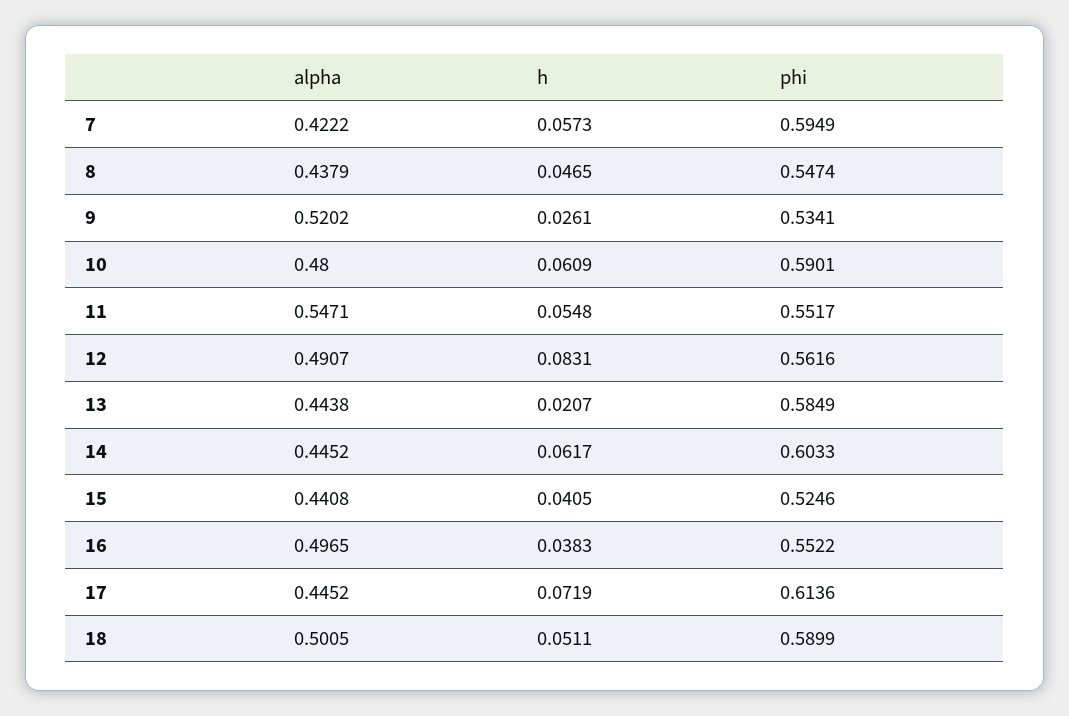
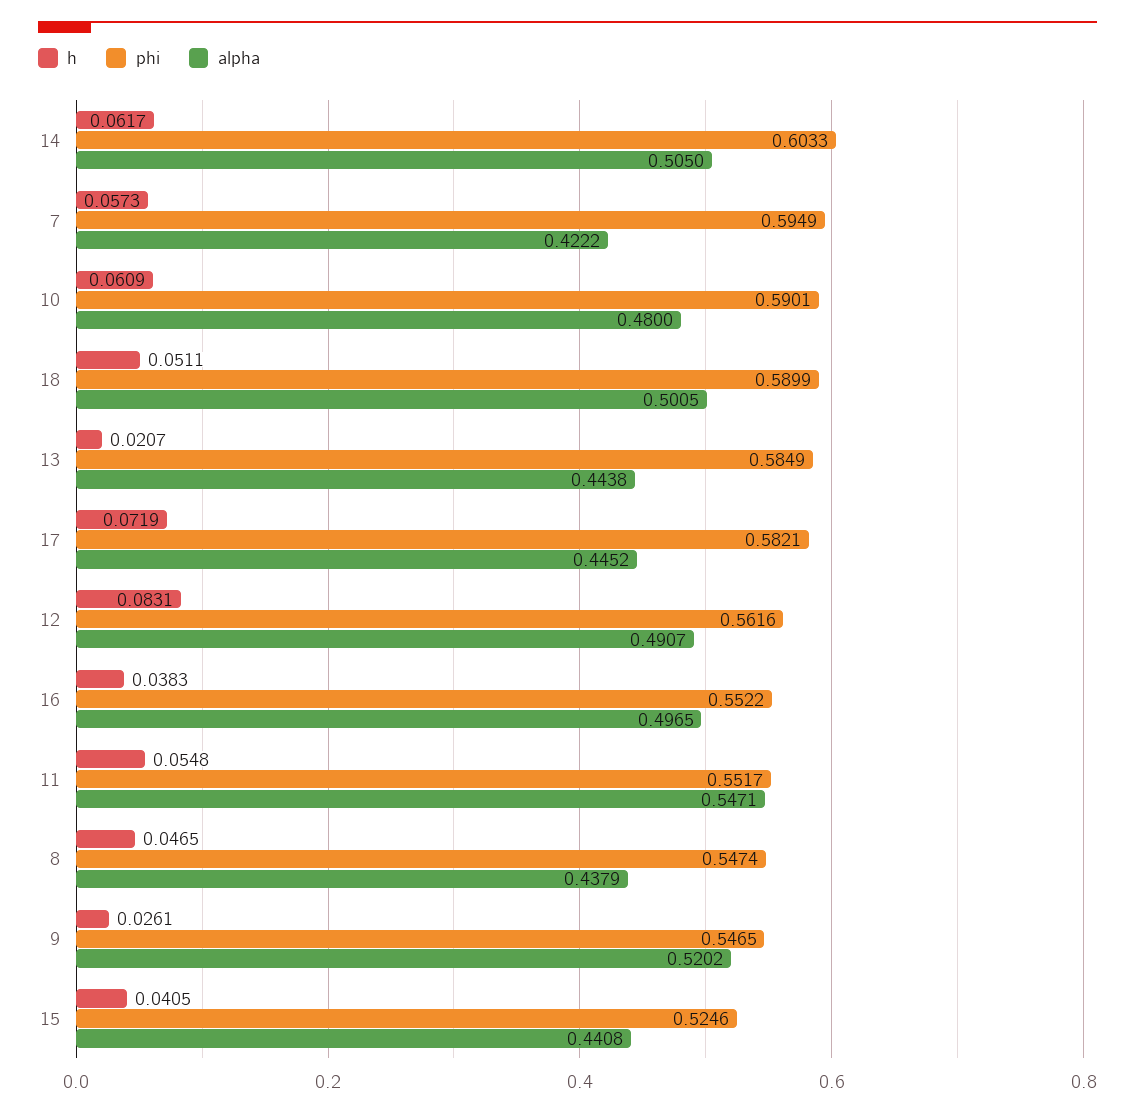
  {
    "alpha": {
      "7": 0.4222,
      "8": 0.4379,
      "9": 0.5202,
      "10": 0.48,
      "11": 0.5471,
      "12": 0.4907,
      "13": 0.4438,
-     "14": 0.4452,
+     "14": 0.505,
      "15": 0.4408,
      "16": 0.4965,
      "17": 0.4452,
      "18": 0.5005
    },
    "h": {
      "7": 0.0573,
      "8": 0.0465,
      "9": 0.0261,
      "10": 0.0609,
      "11": 0.0548,
      "12": 0.0831,
      "13": 0.0207,
      "14": 0.0617,
      "15": 0.0405,
      "16": 0.0383,
      "17": 0.0719,
      "18": 0.0511
    },
    "phi": {
      "7": 0.5949,
      "8": 0.5474,
-     "9": 0.5341,
+     "9": 0.5465,
      "10": 0.5901,
      "11": 0.5517,
      "12": 0.5616,
      "13": 0.5849,
      "14": 0.6033,
      "15": 0.5246,
      "16": 0.5522,
-     "17": 0.6136,
+     "17": 0.5821,
      "18": 0.5899
    }
  }

